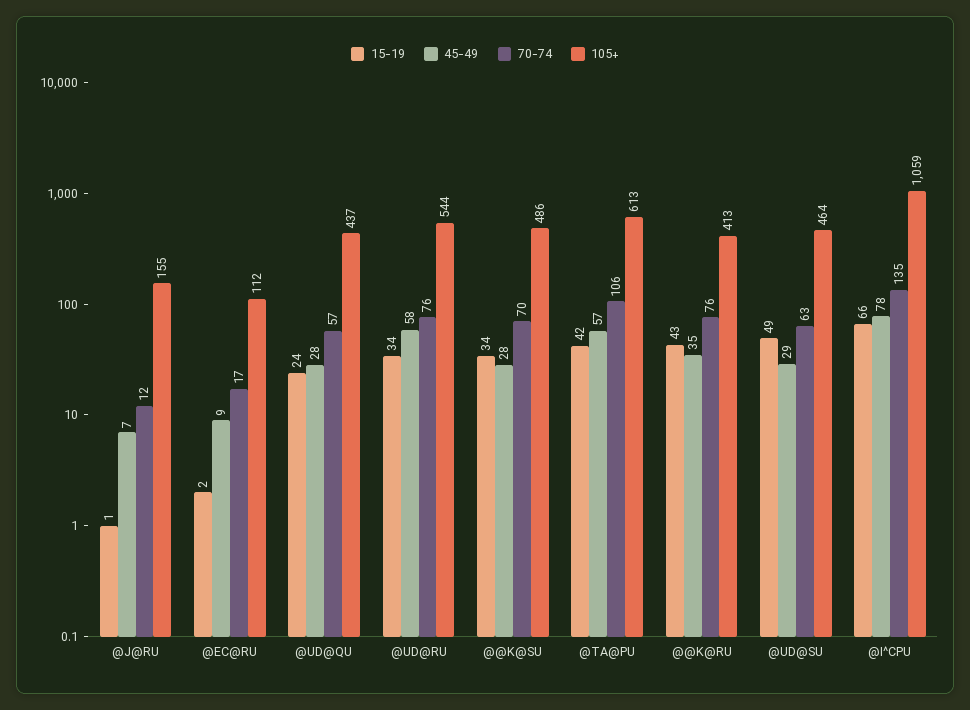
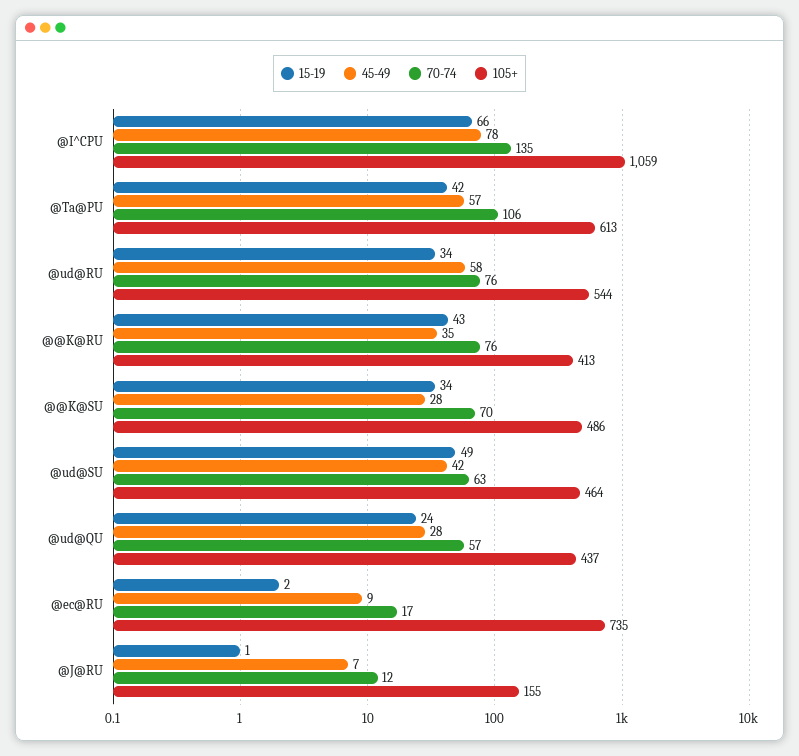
  {
    "15-19": {
      "@J@RU": 1,
      "@EC@RU": 2,
      "@UD@QU": 24,
      "@UD@RU": 34,
      "@@K@SU": 34,
      "@TA@PU": 42,
      "@@K@RU": 43,
      "@UD@SU": 49,
      "@I^CPU": 66
    },
    "45-49": {
      "@J@RU": 7,
      "@EC@RU": 9,
      "@UD@QU": 28,
      "@UD@RU": 58,
      "@@K@SU": 28,
      "@TA@PU": 57,
      "@@K@RU": 35,
-     "@UD@SU": 29,
+     "@UD@SU": 42,
      "@I^CPU": 78
    },
    "70-74": {
      "@J@RU": 12,
      "@EC@RU": 17,
      "@UD@QU": 57,
      "@UD@RU": 76,
      "@@K@SU": 70,
      "@TA@PU": 106,
      "@@K@RU": 76,
      "@UD@SU": 63,
      "@I^CPU": 135
    },
    "105+": {
      "@J@RU": 155,
-     "@EC@RU": 112,
+     "@EC@RU": 735,
      "@UD@QU": 437,
      "@UD@RU": 544,
      "@@K@SU": 486,
      "@TA@PU": 613,
      "@@K@RU": 413,
      "@UD@SU": 464,
      "@I^CPU": 1059
    }
  }

